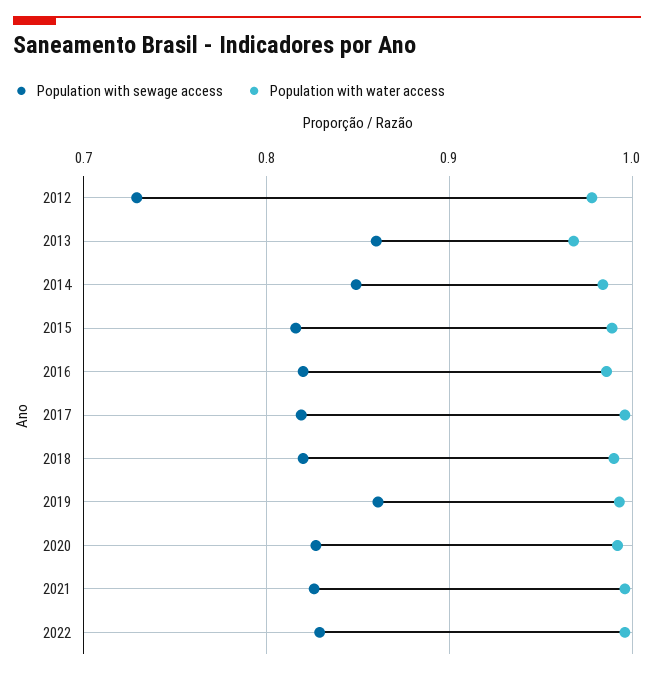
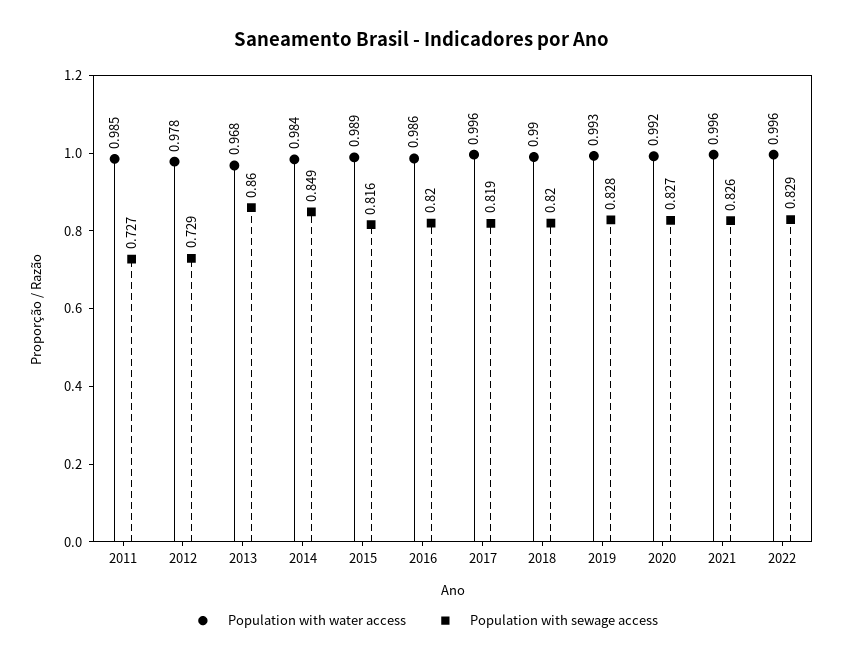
  {
    "Population with sewage access": {
      "2012": 0.729,
      "2013": 0.86,
      "2014": 0.849,
      "2015": 0.816,
      "2016": 0.82,
      "2017": 0.819,
      "2018": 0.82,
-     "2019": 0.86,
+     "2019": 0.828,
      "2020": 0.827,
      "2021": 0.826,
-     "2022": 0.829
+     "2022": 0.829,
+     "2011": 0.727
    },
    "Population with water access": {
      "2012": 0.978,
      "2013": 0.968,
      "2014": 0.984,
      "2015": 0.989,
      "2016": 0.986,
      "2017": 0.996,
      "2018": 0.99,
      "2019": 0.993,
      "2020": 0.992,
      "2021": 0.996,
-     "2022": 0.996
+     "2022": 0.996,
+     "2011": 0.985
    }
  }

